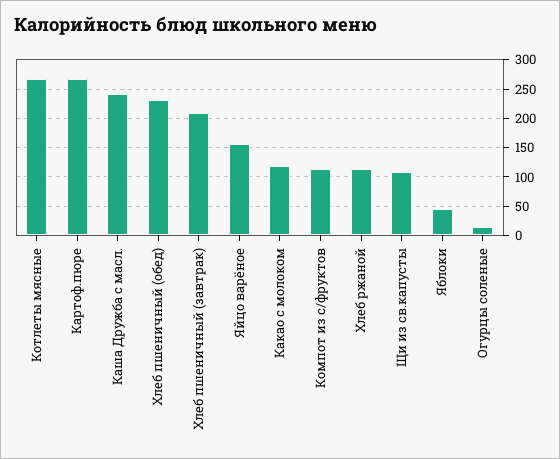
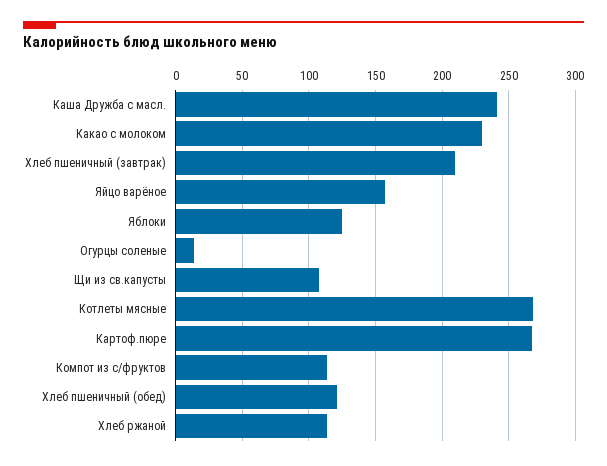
  {
    "Котлеты мясные": 270,
    "Картоф.пюре": 265,
    "Каша Дружба с масл.": 240,
-   "Хлеб пшеничный (обед)": 225,
+   "Хлеб пшеничный (обед)": 120,
    "Хлеб пшеничный (завтрак)": 210,
    "Яйцо варёное": 155,
-   "Какао с молоком": 125,
+   "Какао с молоком": 230,
    "Компот из с/фруктов": 115,
    "Хлеб ржаной": 115,
    "Щи из св.капусты": 110,
-   "Яблоки": 50,
+   "Яблоки": 125,
    "Огурцы соленые": 15
  }

